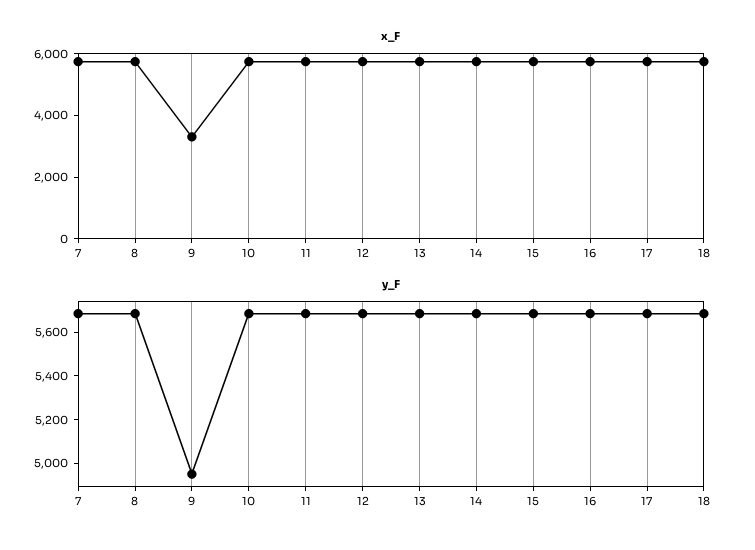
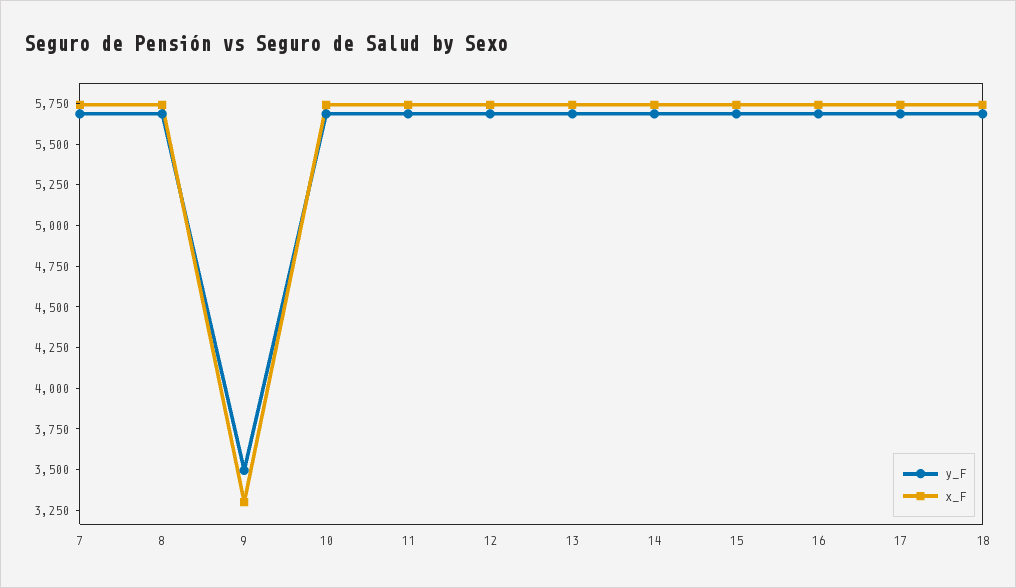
  {
    "x_F": {
      "7": 5750,
      "8": 5750,
      "9": 3300,
      "10": 5750,
      "11": 5750,
      "12": 5750,
      "13": 5750,
      "14": 5750,
      "15": 5750,
      "16": 5750,
      "17": 5750,
      "18": 5750
    },
    "y_F": {
      "7": 5700,
      "8": 5700,
-     "9": 4950,
+     "9": 3500,
      "10": 5700,
      "11": 5700,
      "12": 5700,
      "13": 5700,
      "14": 5700,
      "15": 5700,
      "16": 5700,
      "17": 5700,
      "18": 5700
    }
  }

